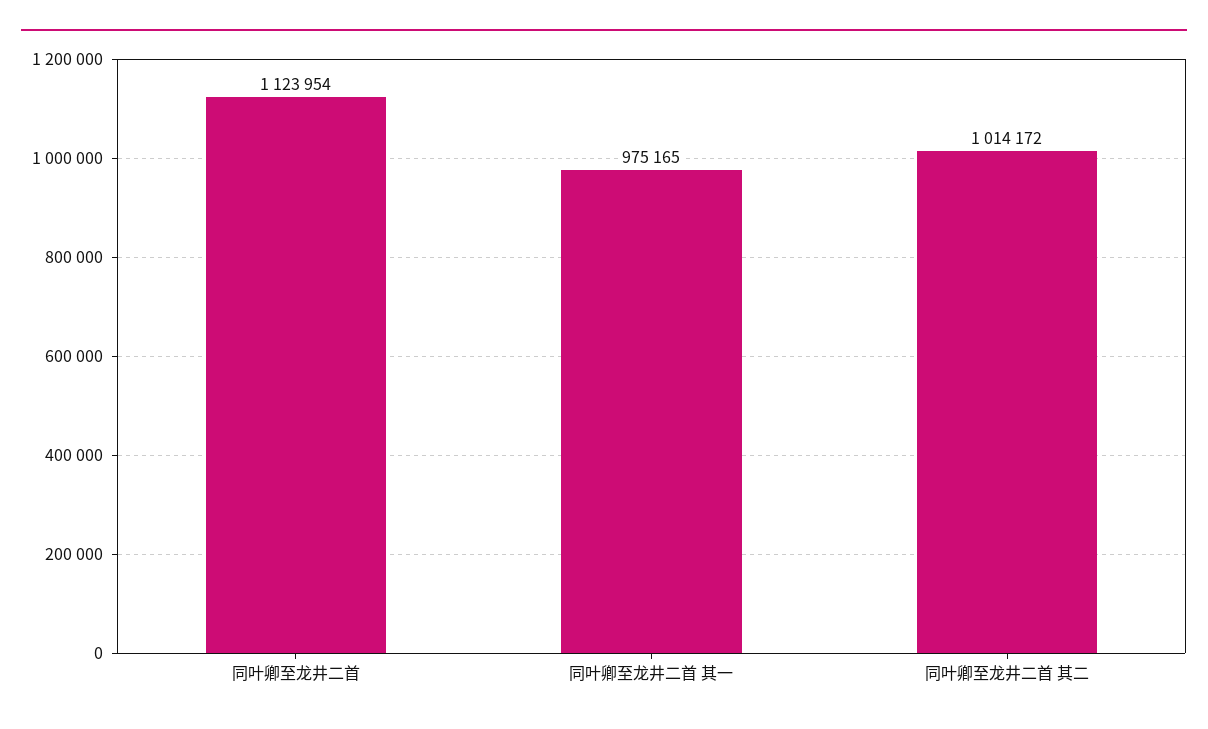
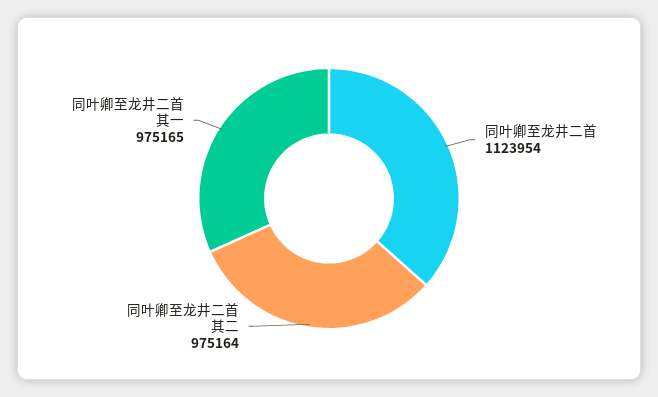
  {
    "同叶卿至龙井二首": 1123954,
    "同叶卿至龙井二首 其一": 975165,
-   "同叶卿至龙井二首 其二": 1014172
+   "同叶卿至龙井二首 其二": 975164
  }

